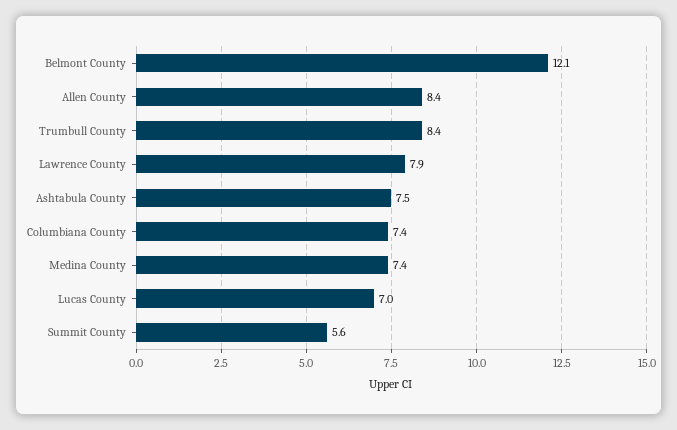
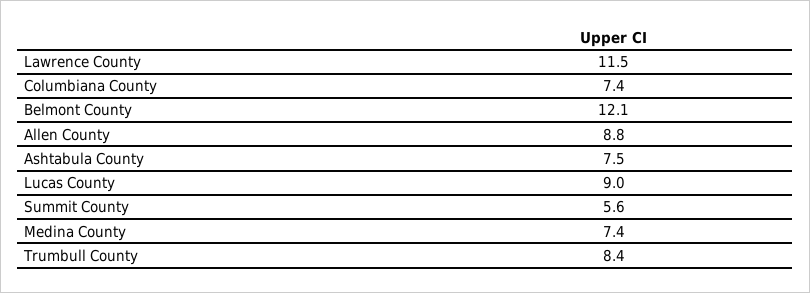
  {
    "Belmont County": 12.1,
-   "Allen County": 8.4,
+   "Allen County": 8.8,
    "Trumbull County": 8.4,
-   "Lawrence County": 7.9,
+   "Lawrence County": 11.5,
    "Ashtabula County": 7.5,
    "Columbiana County": 7.4,
    "Medina County": 7.4,
-   "Lucas County": 7,
+   "Lucas County": 9,
    "Summit County": 5.6
  }

